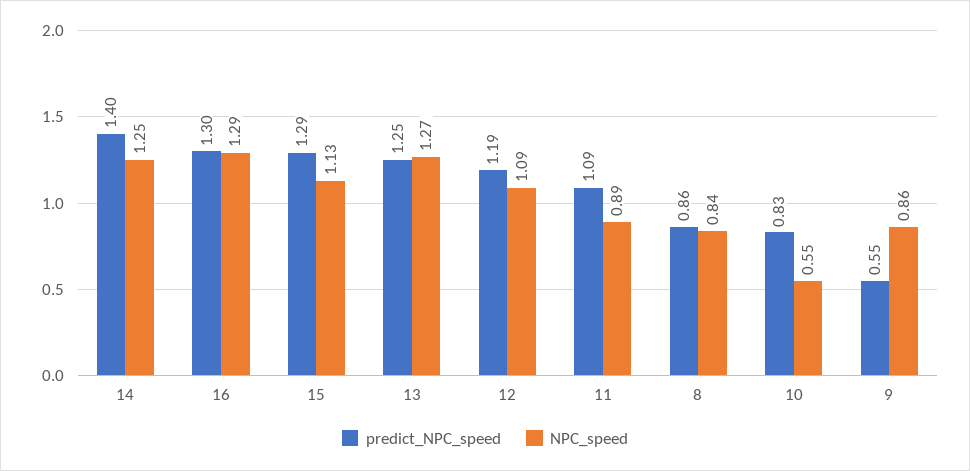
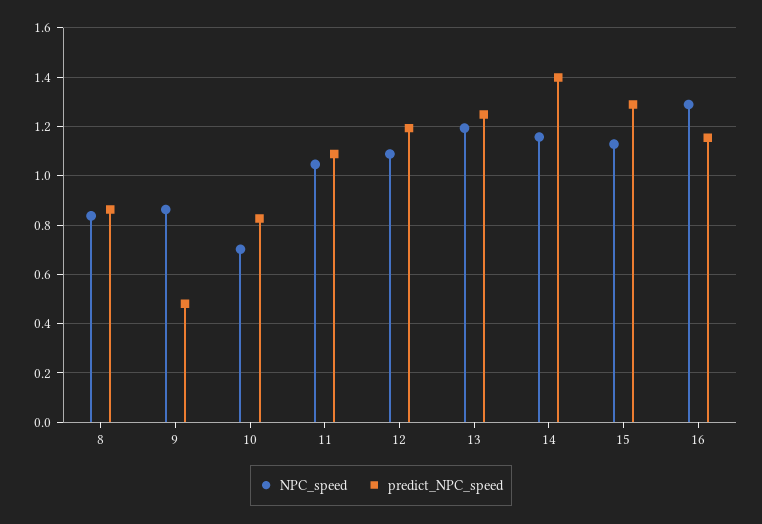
  {
    "predict_NPC_speed": {
      "14": 1.4,
-     "16": 1.3,
+     "16": 1.15,
      "15": 1.29,
      "13": 1.25,
      "12": 1.19,
      "11": 1.09,
      "8": 0.86,
      "10": 0.83,
-     "9": 0.55
+     "9": 0.475
    },
    "NPC_speed": {
-     "14": 1.25,
+     "14": 1.15,
      "16": 1.29,
      "15": 1.13,
-     "13": 1.27,
+     "13": 1.2,
      "12": 1.09,
-     "11": 0.89,
+     "11": 1.05,
      "8": 0.84,
-     "10": 0.55,
+     "10": 0.7,
      "9": 0.86
    }
  }

